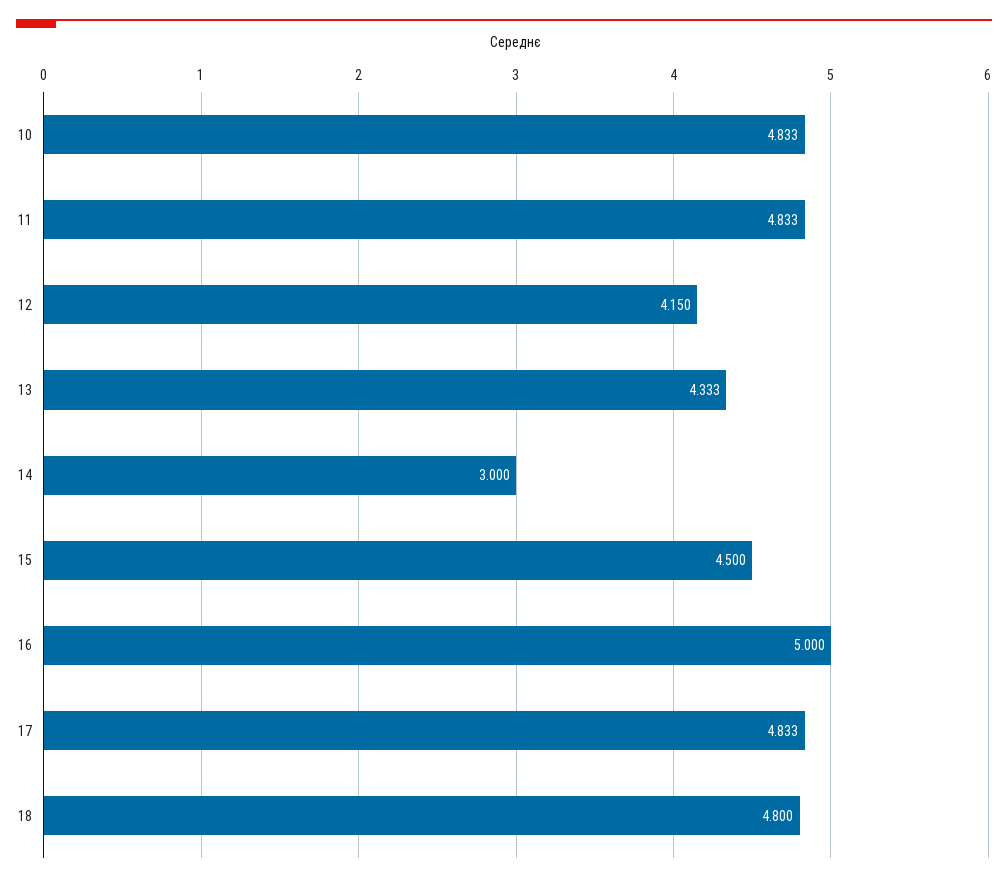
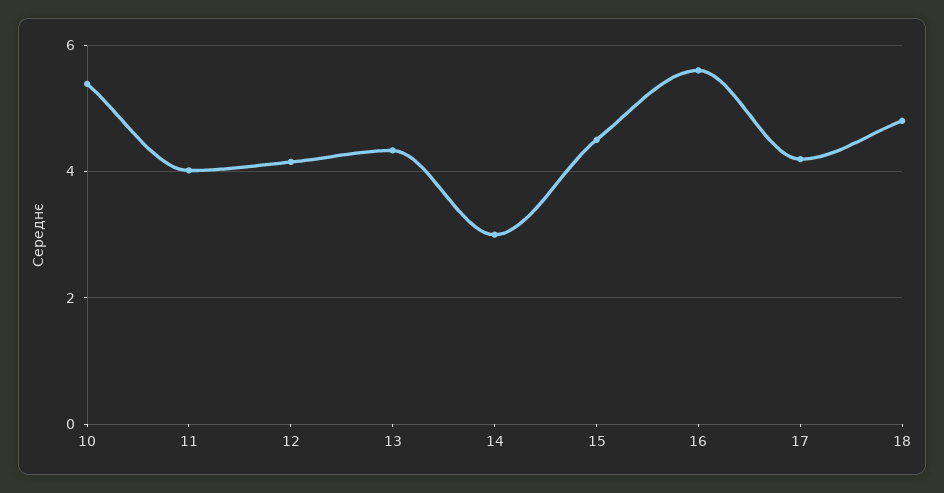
  {
-   "10": 4.833,
+   "10": 5.4,
-   "11": 4.833,
+   "11": 4,
    "12": 4.15,
    "13": 4.333,
    "14": 3,
    "15": 4.5,
-   "16": 5,
+   "16": 5.6,
-   "17": 4.833,
+   "17": 4.2,
    "18": 4.8
  }

